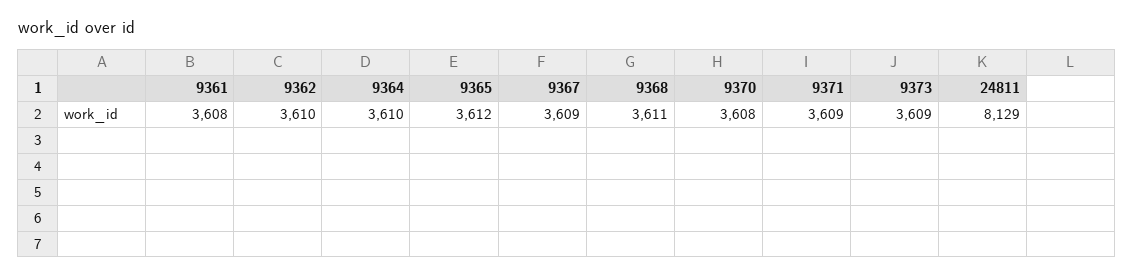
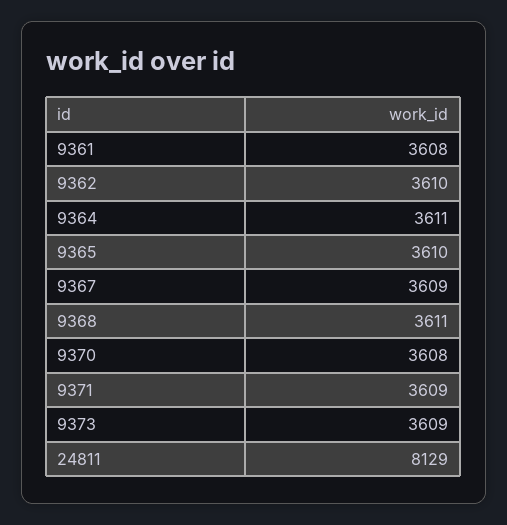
  {
    "9361": 3608,
    "9362": 3610,
-   "9364": 3610,
+   "9364": 3611,
-   "9365": 3612,
+   "9365": 3610,
    "9367": 3609,
    "9368": 3611,
    "9370": 3608,
    "9371": 3609,
    "9373": 3609,
    "24811": 8129
  }

